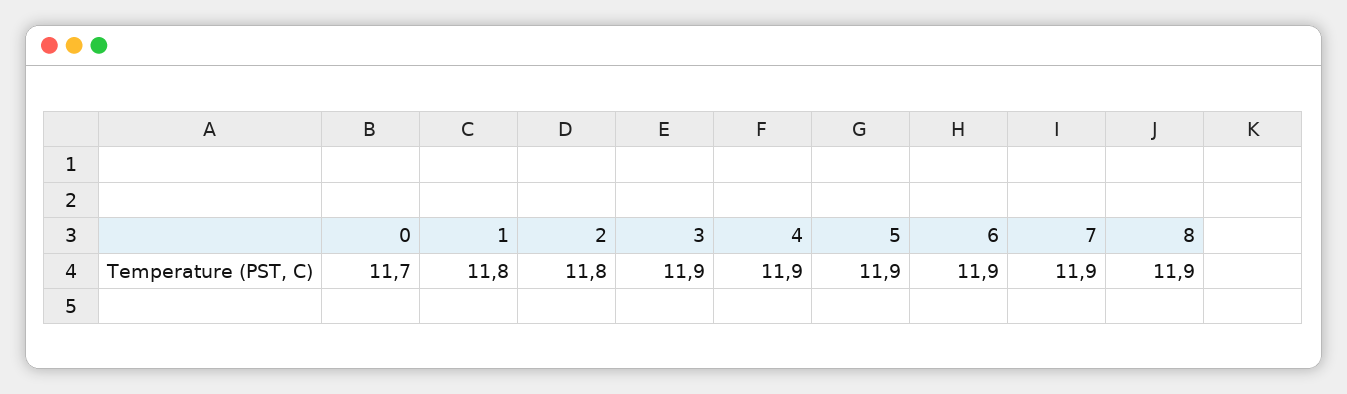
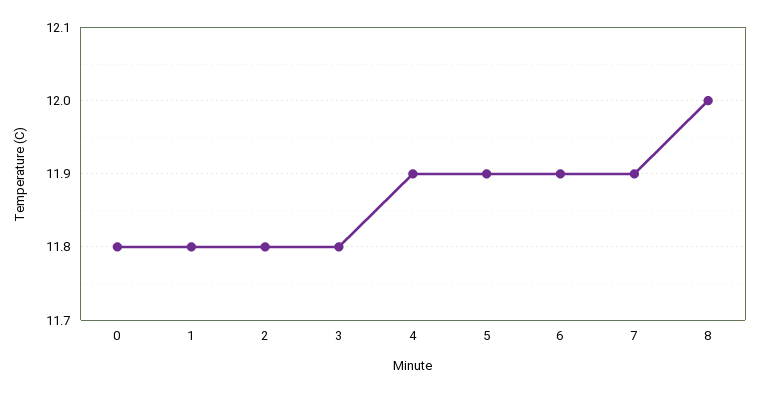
  {
-   "0": 11.7,
+   "0": 11.8,
    "1": 11.8,
    "2": 11.8,
-   "3": 11.9,
+   "3": 11.8,
    "4": 11.9,
    "5": 11.9,
    "6": 11.9,
    "7": 11.9,
-   "8": 11.9
+   "8": 12
  }

